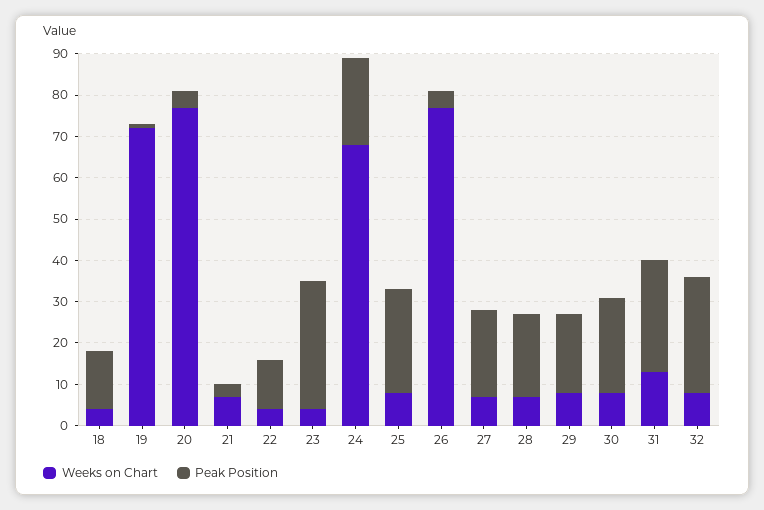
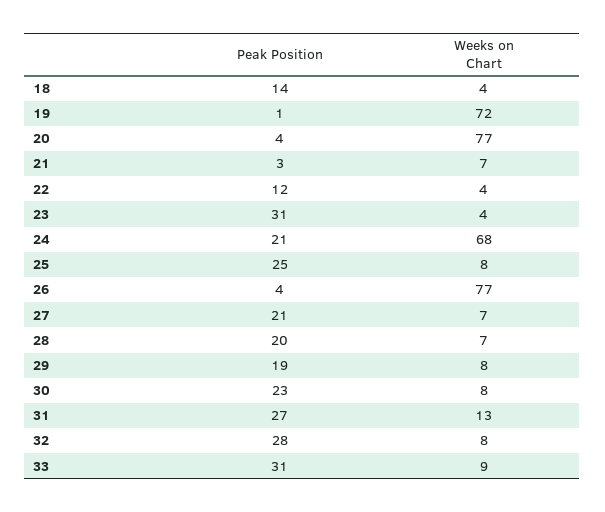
  {
    "Weeks on Chart": {
      "18": 4,
      "19": 72,
      "20": 77,
      "21": 7,
      "22": 4,
      "23": 4,
      "24": 68,
      "25": 8,
      "26": 77,
      "27": 7,
      "28": 7,
      "29": 8,
      "30": 8,
      "31": 13,
-     "32": 8
+     "32": 8,
+     "33": 9
    },
    "Peak Position": {
      "18": 14,
      "19": 1,
      "20": 4,
      "21": 3,
      "22": 12,
      "23": 31,
      "24": 21,
      "25": 25,
      "26": 4,
      "27": 21,
      "28": 20,
      "29": 19,
      "30": 23,
      "31": 27,
-     "32": 28
+     "32": 28,
+     "33": 31
    }
  }

